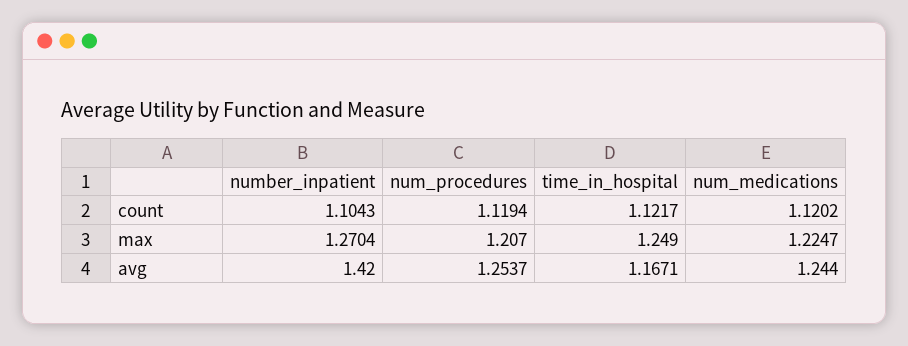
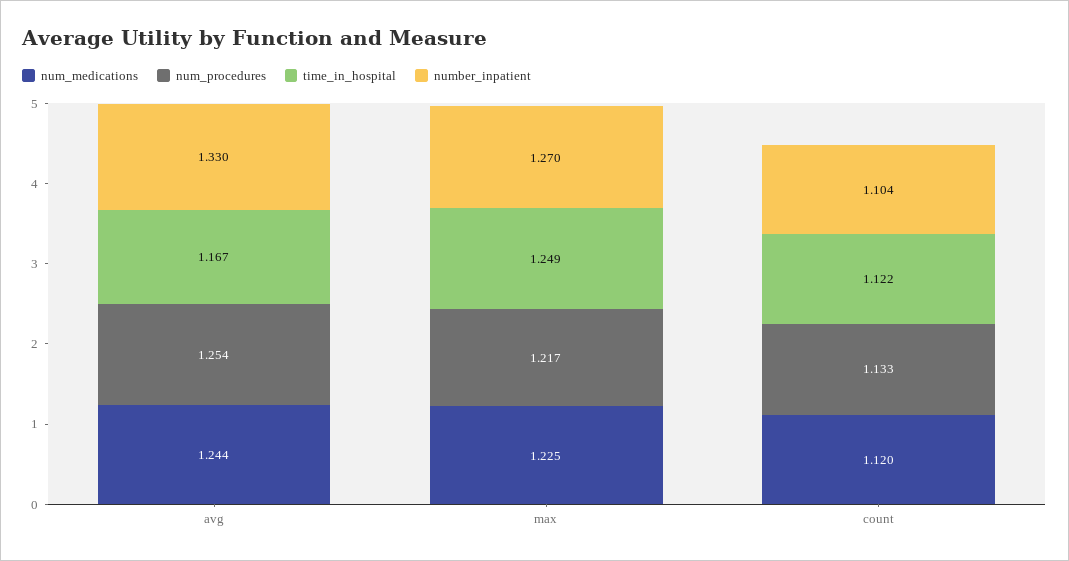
  {
    "number_inpatient": {
      "count": 1.1043,
      "max": 1.2704,
-     "avg": 1.42
+     "avg": 1.33
    },
    "num_procedures": {
-     "count": 1.1194,
+     "count": 1.133,
-     "max": 1.207,
+     "max": 1.217,
      "avg": 1.2537
    },
    "time_in_hospital": {
      "count": 1.1217,
      "max": 1.249,
      "avg": 1.1671
    },
    "num_medications": {
      "count": 1.1202,
      "max": 1.2247,
      "avg": 1.244
    }
  }

